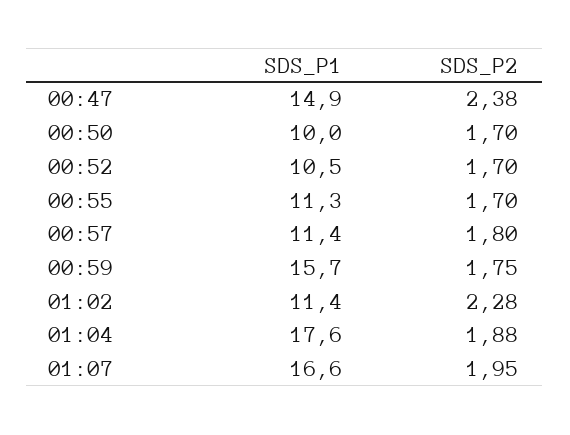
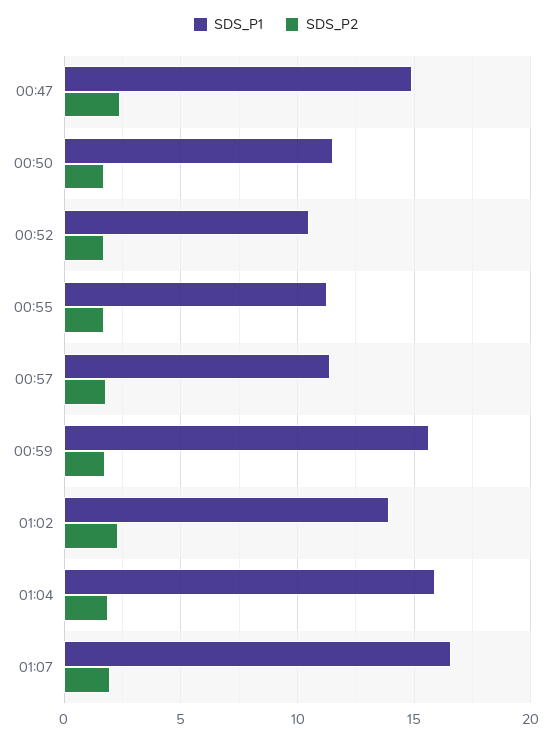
  {
    "SDS_P1": {
      "00:47": 14.9,
-     "00:50": 10,
+     "00:50": 11.5,
      "00:52": 10.5,
      "00:55": 11.3,
      "00:57": 11.4,
      "00:59": 15.7,
-     "01:02": 11.4,
+     "01:02": 14,
-     "01:04": 17.6,
+     "01:04": 16,
      "01:07": 16.6
    },
    "SDS_P2": {
      "00:47": 2.38,
      "00:50": 1.7,
      "00:52": 1.7,
      "00:55": 1.7,
      "00:57": 1.8,
      "00:59": 1.75,
      "01:02": 2.28,
      "01:04": 1.88,
      "01:07": 1.95
    }
  }

